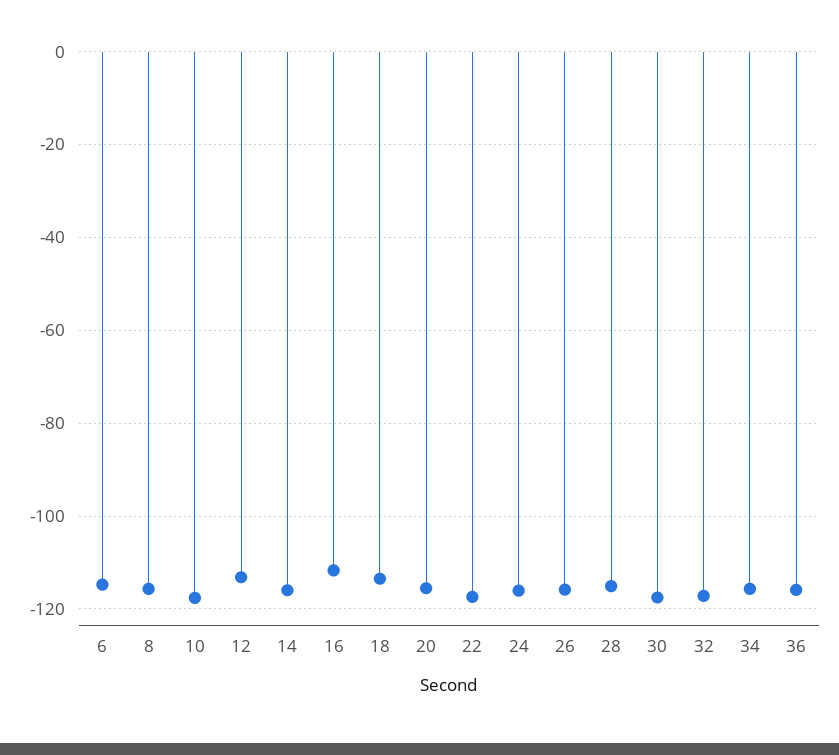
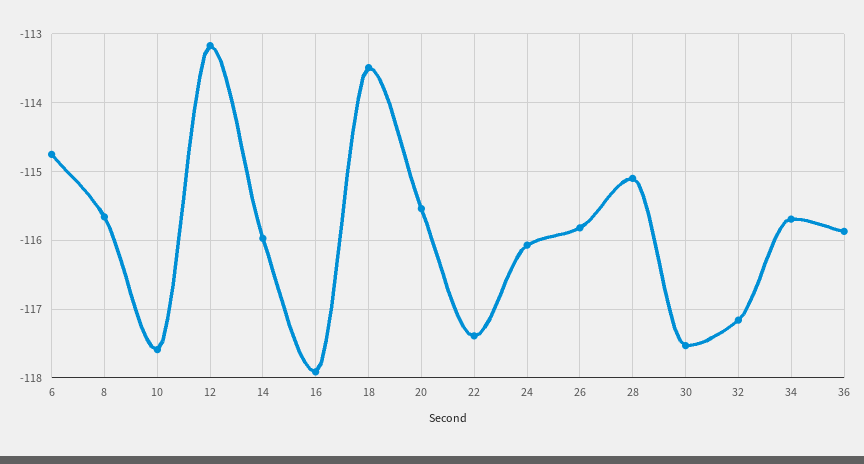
  {
    "6": -114.8,
    "8": -115.7,
    "10": -117.6,
    "12": -113.2,
    "14": -116,
-   "16": -112,
+   "16": -117.9,
    "18": -113.5,
    "20": -115.5,
    "22": -117.4,
    "24": -116.1,
    "26": -115.8,
    "28": -115.1,
    "30": -117.5,
    "32": -117.2,
    "34": -115.7,
    "36": -115.9
  }

